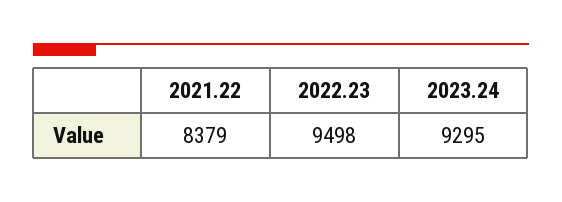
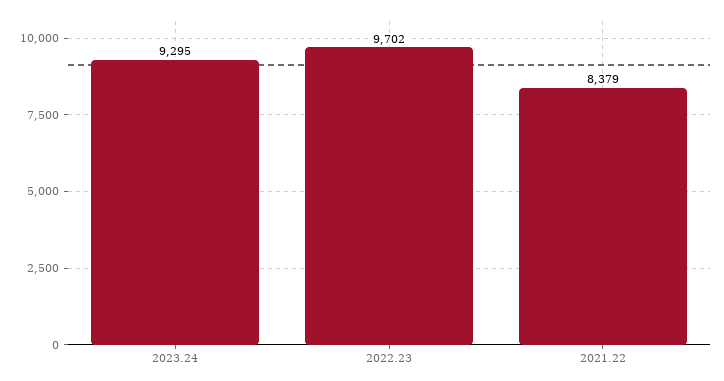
  {
    "2021.22": 8379,
-   "2022.23": 9498,
+   "2022.23": 9702,
    "2023.24": 9295
  }

